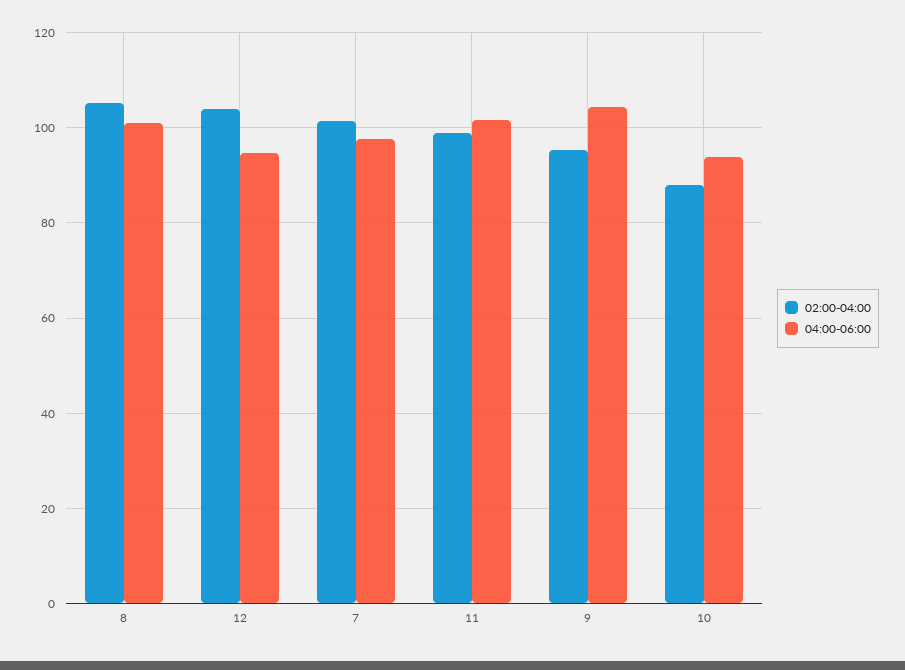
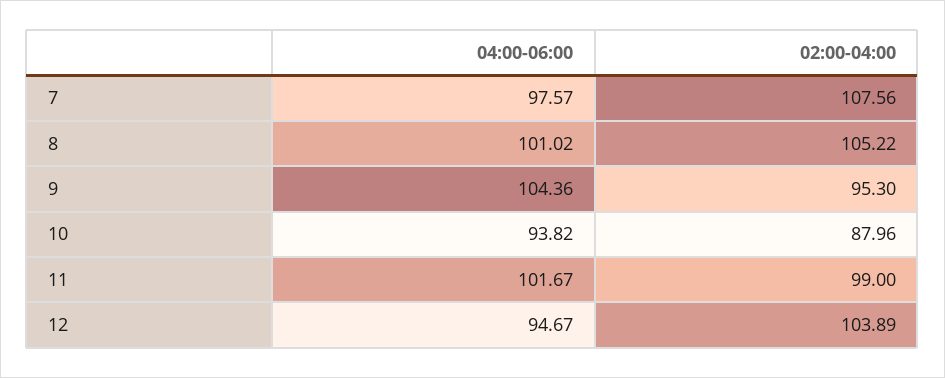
  {
    "02:00-04:00": {
      "8": 105.22,
      "12": 103.89,
-     "7": 102,
+     "7": 107.56,
      "11": 99,
      "9": 95.3,
      "10": 87.96
    },
    "04:00-06:00": {
      "8": 101.02,
      "12": 94.67,
      "7": 97.57,
      "11": 101.67,
      "9": 104.36,
      "10": 93.82
    }
  }

